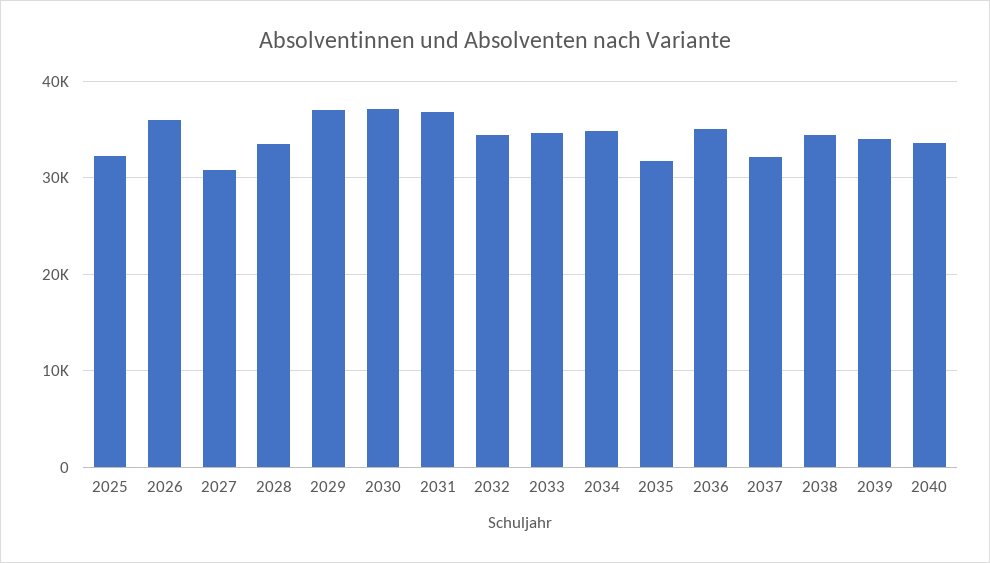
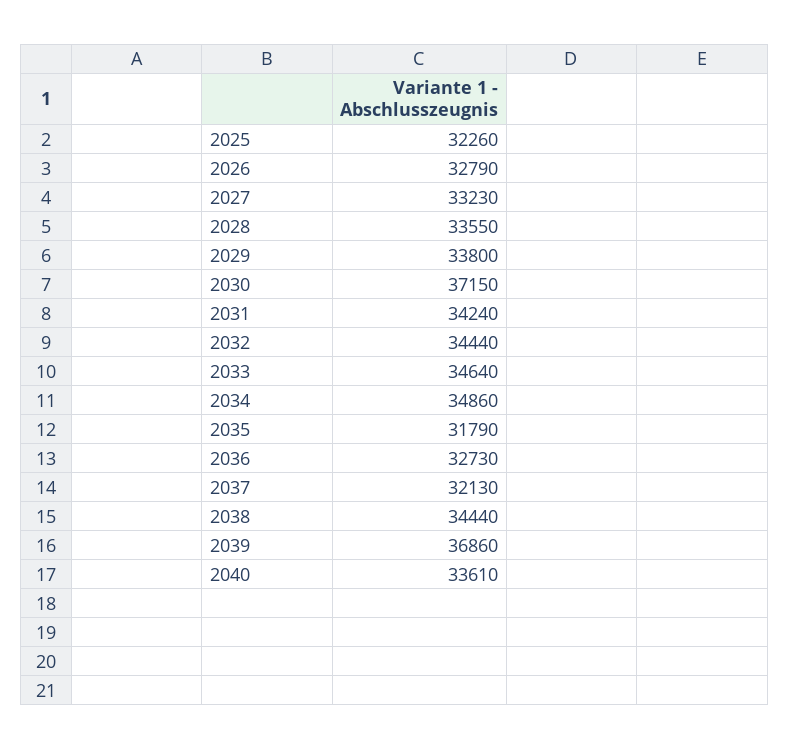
  {
    "2025": 32260,
-   "2026": 36000,
+   "2026": 32790,
-   "2027": 31000,
+   "2027": 33230,
    "2028": 33550,
-   "2029": 37000,
+   "2029": 33800,
    "2030": 37150,
-   "2031": 37000,
+   "2031": 34240,
    "2032": 34440,
    "2033": 34640,
    "2034": 34860,
    "2035": 31790,
-   "2036": 35000,
+   "2036": 32730,
    "2037": 32130,
    "2038": 34440,
-   "2039": 34000,
+   "2039": 36860,
    "2040": 33610
  }

